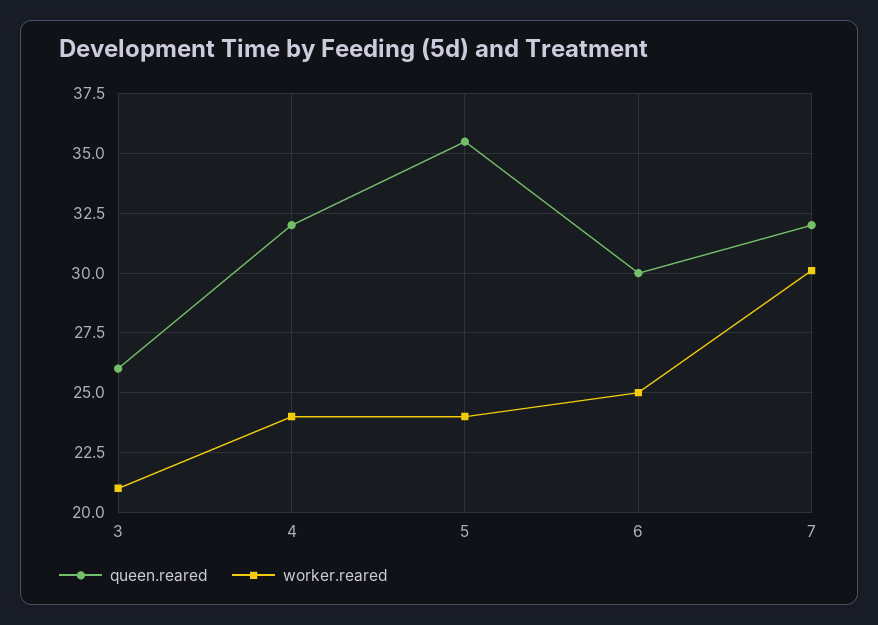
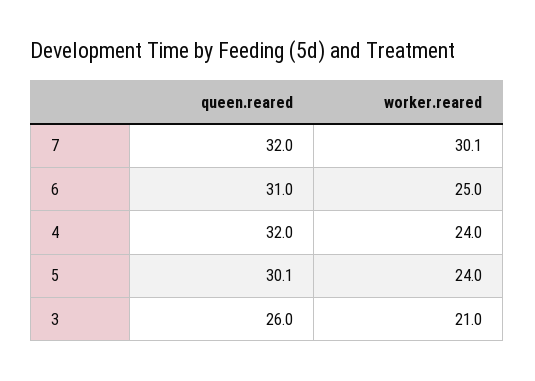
  {
    "queen.reared": {
      "3": 26,
      "4": 32,
-     "5": 35.5,
+     "5": 30.1,
-     "6": 30,
+     "6": 31,
      "7": 32
    },
    "worker.reared": {
      "3": 21,
      "4": 24,
      "5": 24,
      "6": 25,
      "7": 30.1
    }
  }

